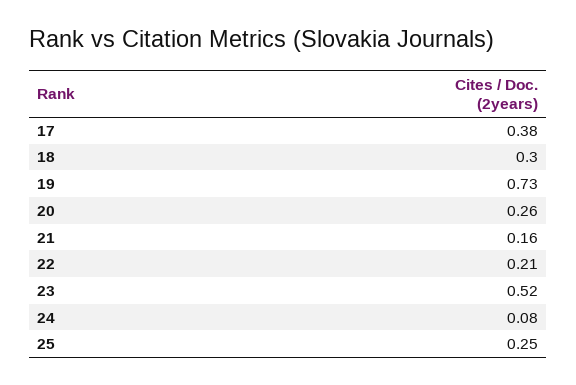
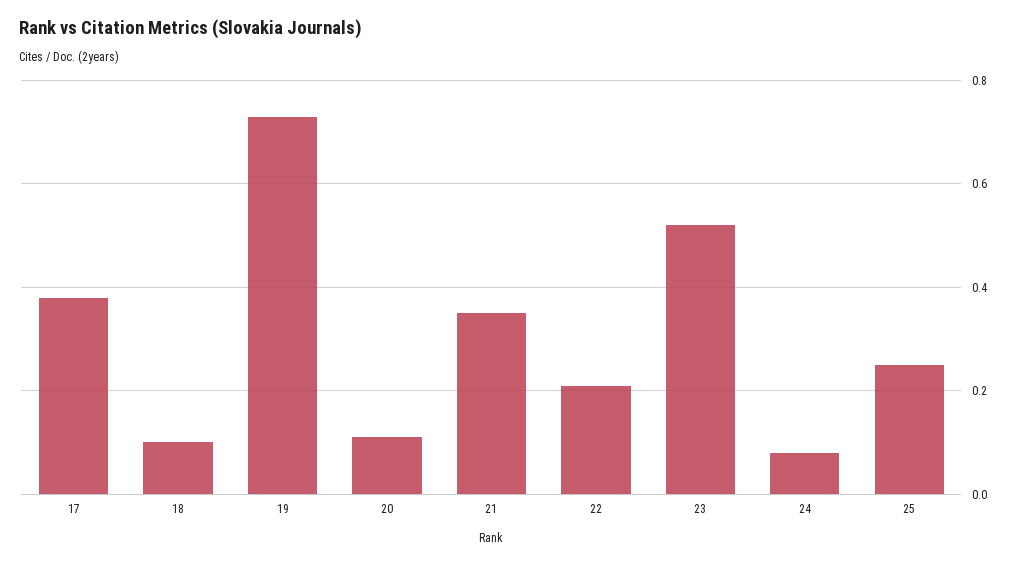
  {
    "17": 0.38,
-   "18": 0.3,
+   "18": 0.1,
    "19": 0.73,
-   "20": 0.26,
+   "20": 0.1,
-   "21": 0.16,
+   "21": 0.35,
    "22": 0.21,
    "23": 0.52,
    "24": 0.08,
    "25": 0.25
  }

